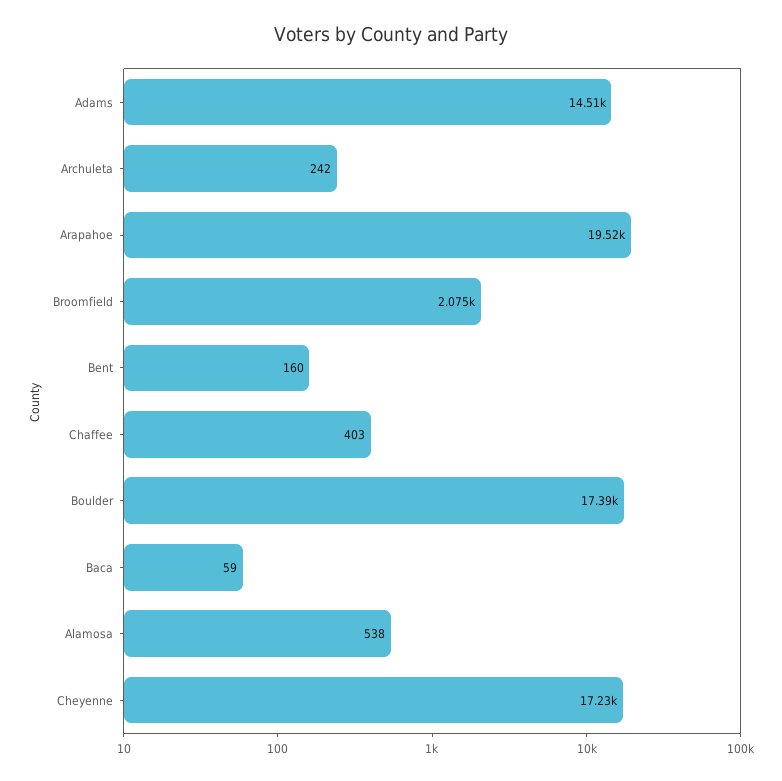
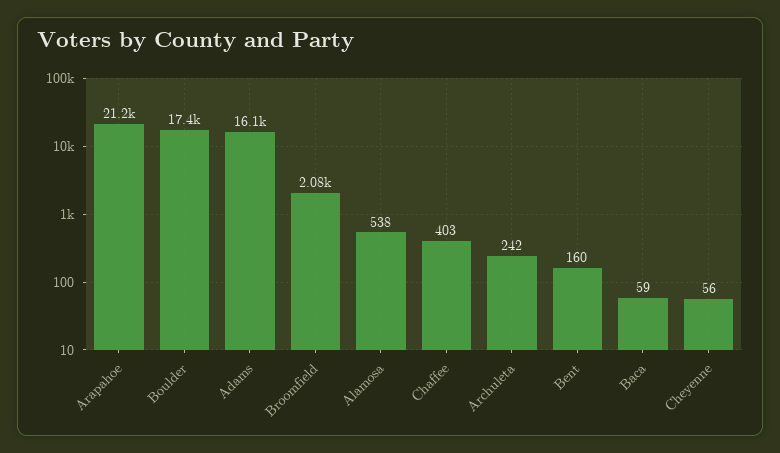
  {
-   "Adams": 14510,
+   "Adams": 16100,
    "Archuleta": 242,
-   "Arapahoe": 19520,
+   "Arapahoe": 21200,
    "Broomfield": 2075,
    "Bent": 160,
    "Chaffee": 403,
    "Boulder": 17390,
    "Baca": 59,
    "Alamosa": 538,
-   "Cheyenne": 17230
+   "Cheyenne": 56
  }

